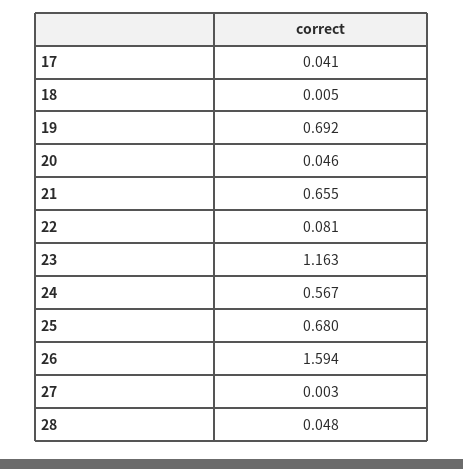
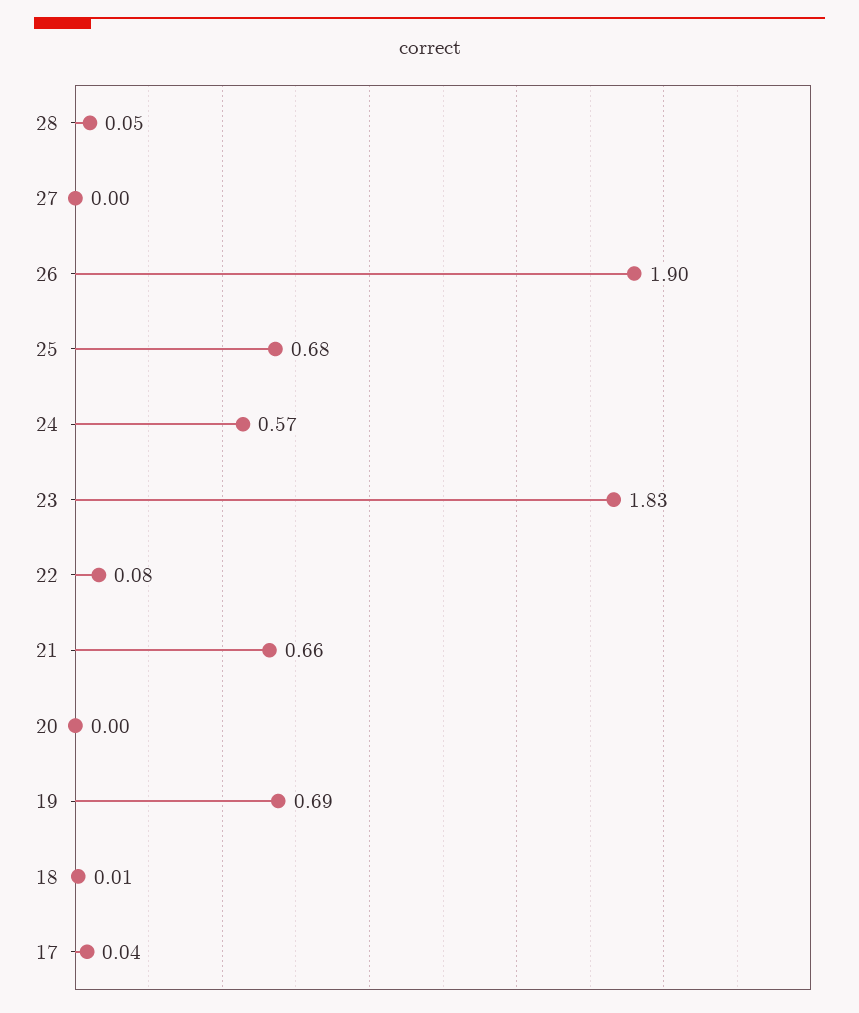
  {
    "17": 0.041,
    "18": 0.005,
    "19": 0.692,
-   "20": 0.046,
+   "20": 0,
    "21": 0.655,
    "22": 0.081,
-   "23": 1.163,
+   "23": 1.83,
    "24": 0.567,
    "25": 0.68,
-   "26": 1.594,
+   "26": 1.9,
    "27": 0.003,
    "28": 0.048
  }

